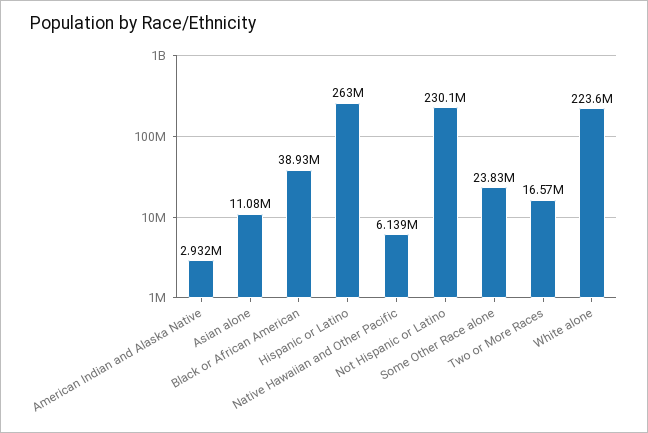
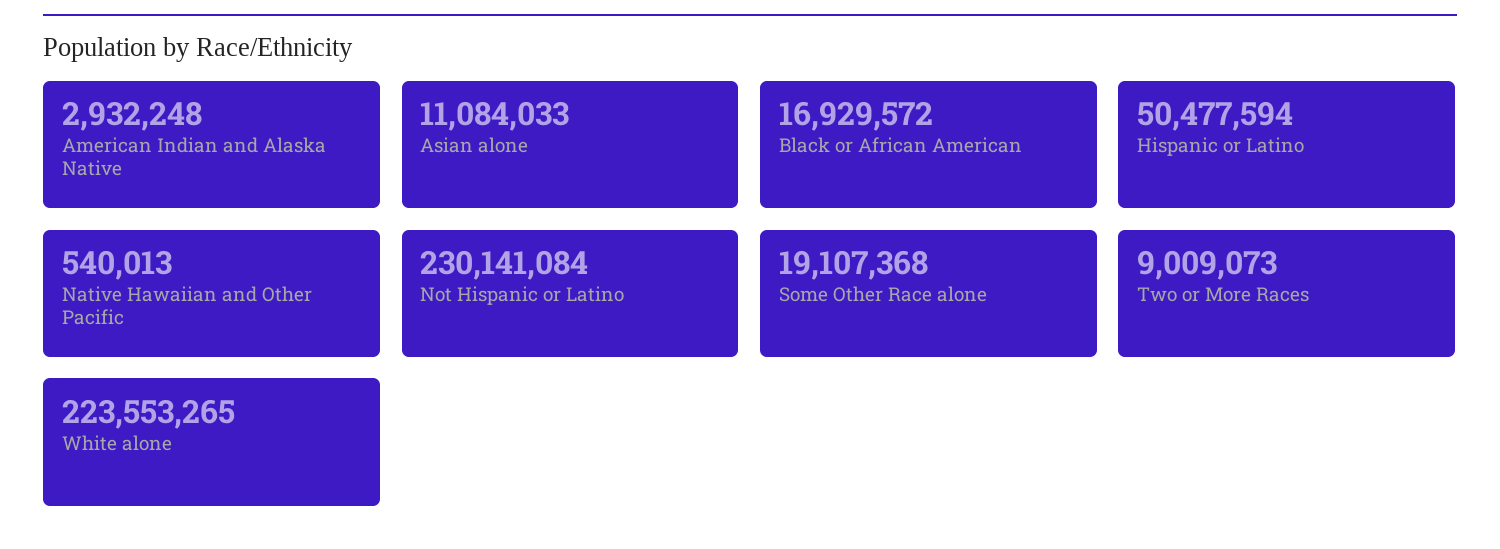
  {
    "American Indian and Alaska Native": 2932248,
    "Asian alone": 11084033,
-   "Black or African American": 38930000,
+   "Black or African American": 16929572,
-   "Hispanic or Latino": 263000000,
+   "Hispanic or Latino": 50477594,
-   "Native Hawaiian and Other Pacific": 6139000,
+   "Native Hawaiian and Other Pacific": 540013,
    "Not Hispanic or Latino": 230141084,
-   "Some Other Race alone": 23830000,
+   "Some Other Race alone": 19107368,
-   "Two or More Races": 16570000,
+   "Two or More Races": 9009073,
    "White alone": 223553265
  }

